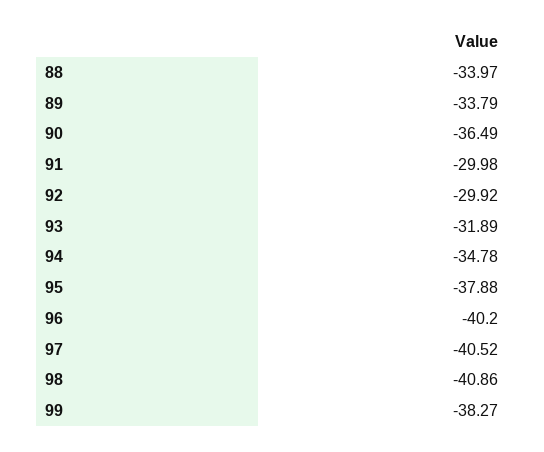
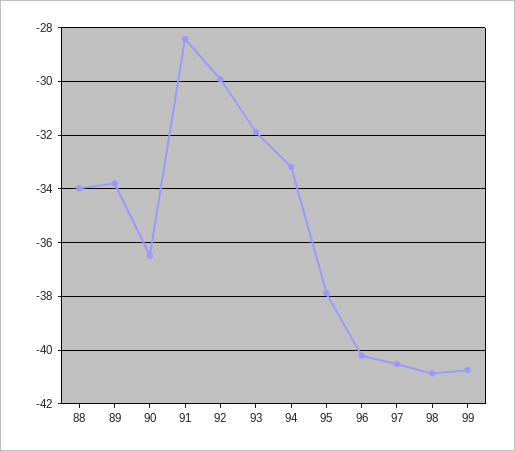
  {
    "88": -33.97,
    "89": -33.79,
    "90": -36.49,
-   "91": -29.98,
+   "91": -28.5,
    "92": -29.92,
    "93": -31.89,
-   "94": -34.78,
+   "94": -33.25,
    "95": -37.88,
    "96": -40.2,
    "97": -40.52,
    "98": -40.86,
-   "99": -38.27
+   "99": -40.75
  }

